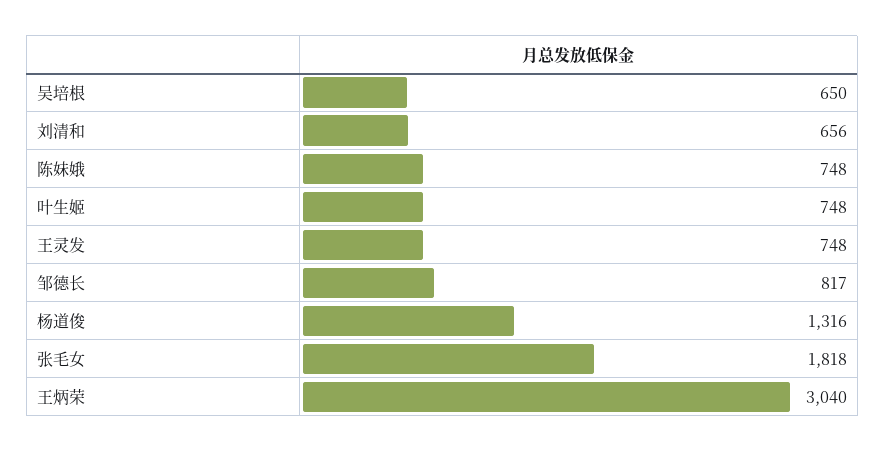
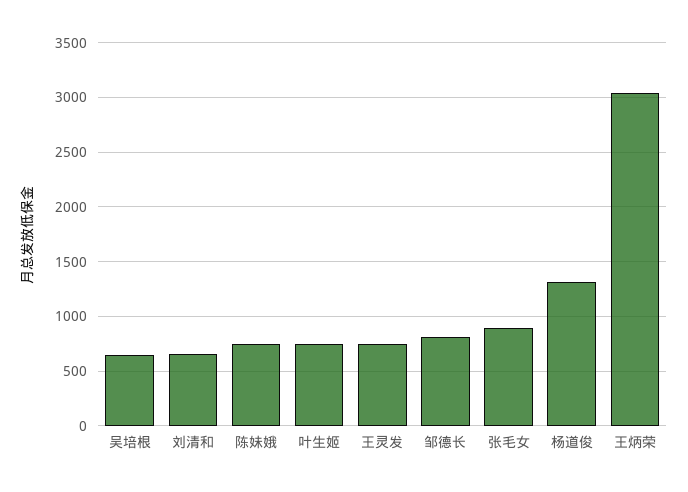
  {
    "吴培根": 650,
    "刘清和": 656,
    "陈妹娥": 748,
    "叶生姬": 748,
    "王灵发": 748,
    "邹德长": 817,
    "杨道俊": 1316,
-   "张毛女": 1818,
+   "张毛女": 900,
    "王炳荣": 3040
  }

